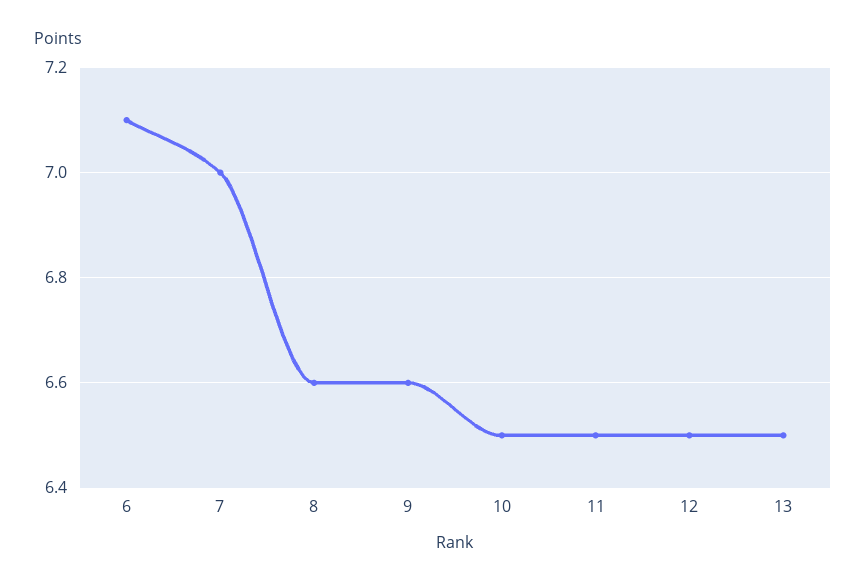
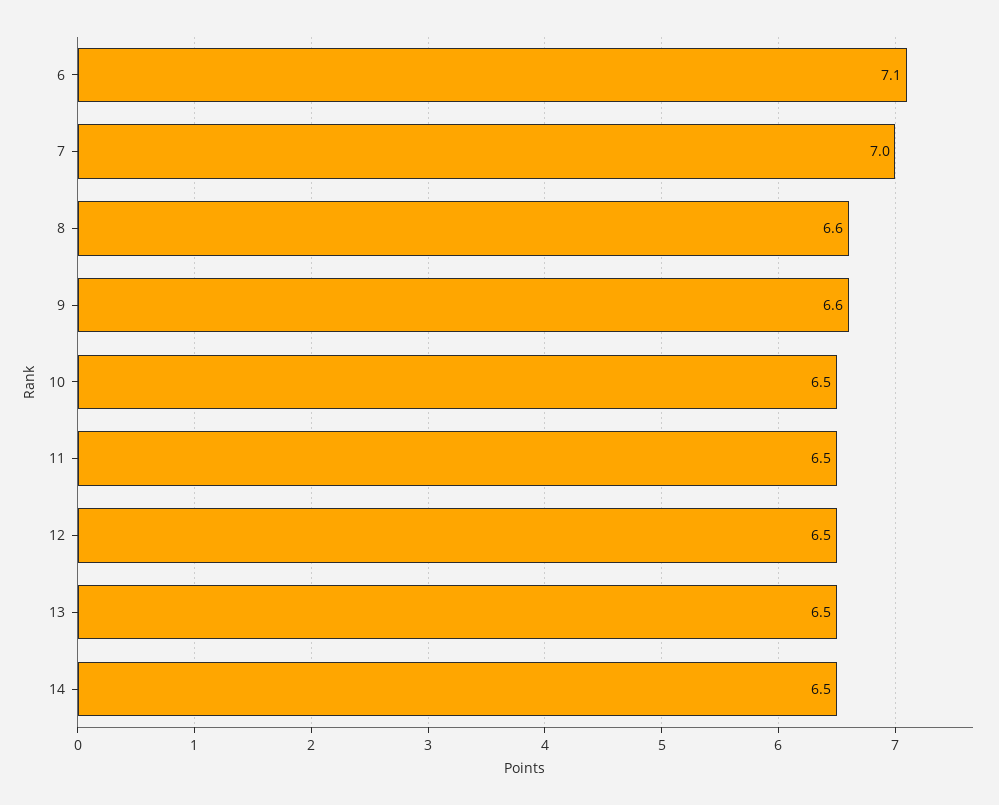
  {
    "6": 7.1,
    "7": 7,
    "8": 6.6,
    "9": 6.6,
    "10": 6.5,
    "11": 6.5,
    "12": 6.5,
-   "13": 6.5
+   "13": 6.5,
+   "14": 6.5
  }

